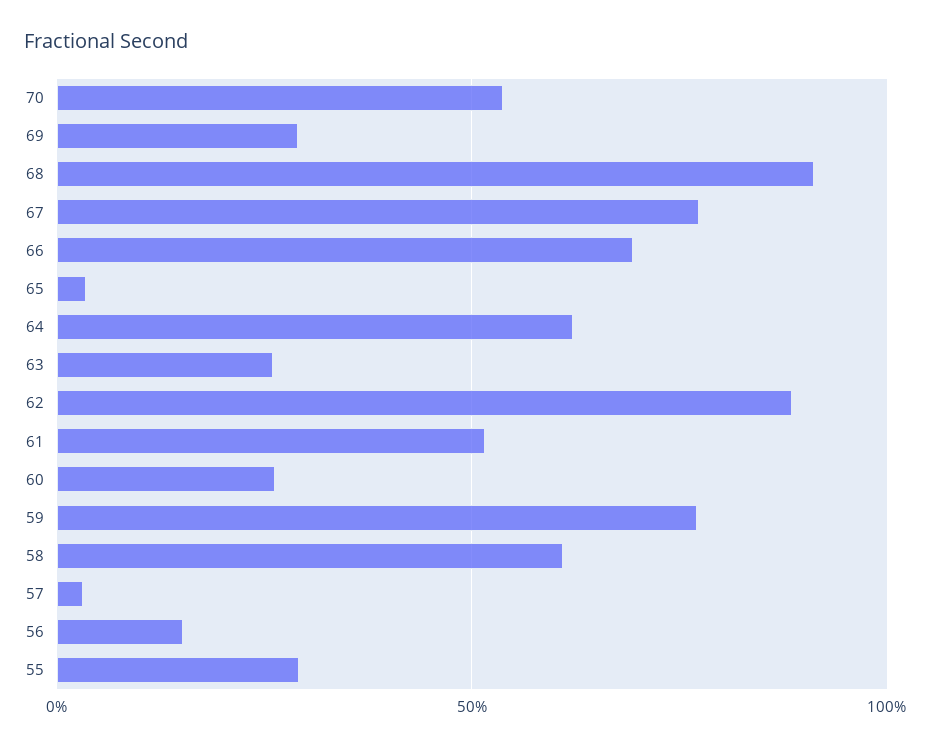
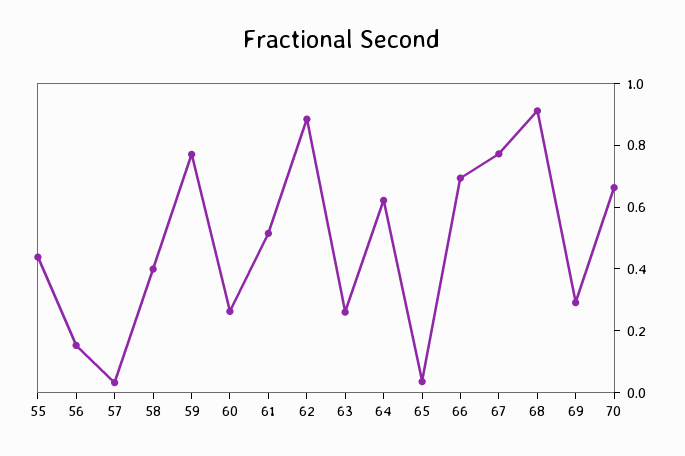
  {
-   "70": 0.55,
+   "70": 0.65,
    "69": 0.3,
    "68": 0.9,
    "67": 0.75,
    "66": 0.7,
    "65": 0.05,
    "64": 0.6,
    "63": 0.25,
    "62": 0.9,
    "61": 0.5,
    "60": 0.25,
    "59": 0.75,
-   "58": 0.6,
+   "58": 0.4,
    "57": 0.05,
    "56": 0.15,
-   "55": 0.3
+   "55": 0.45
  }

